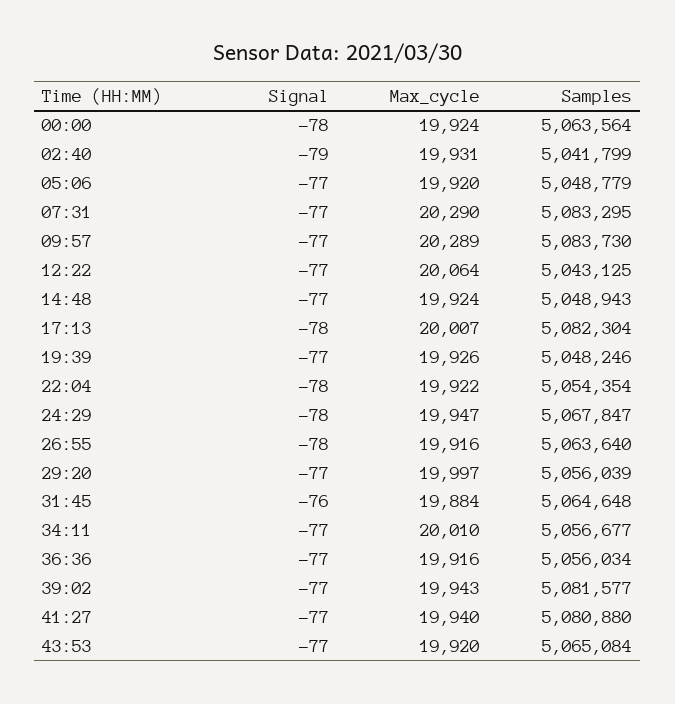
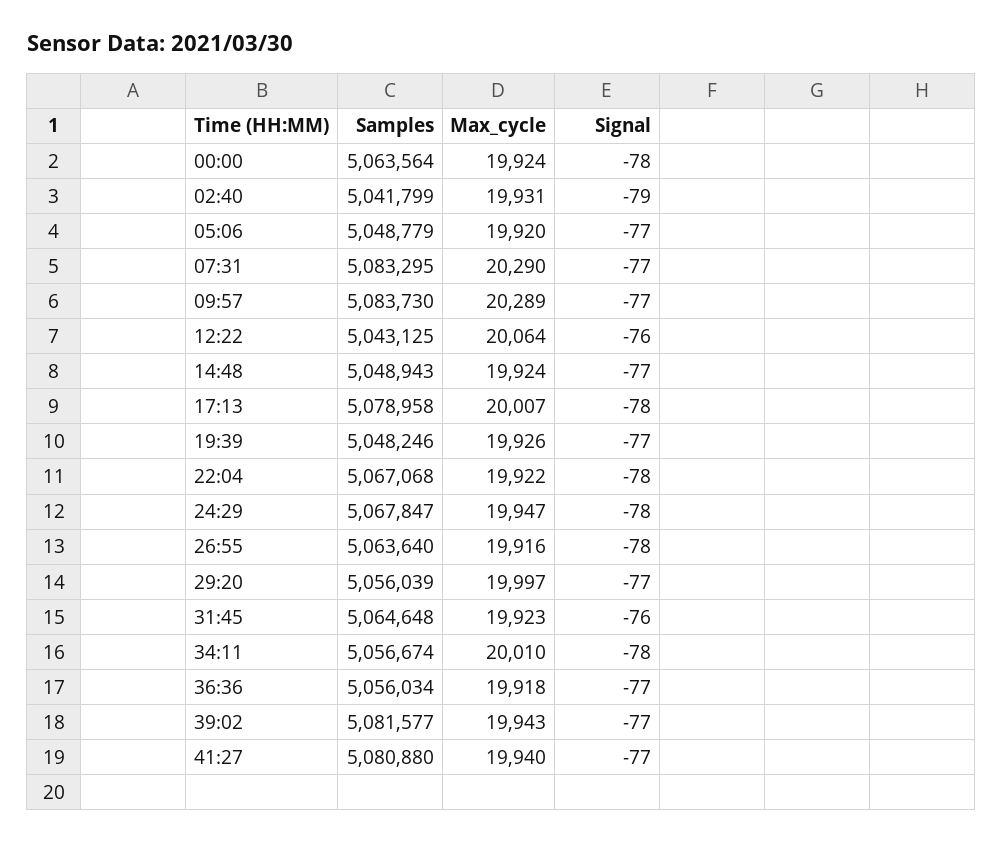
  {
    "Signal": {
      "00:00": -78,
      "02:40": -79,
      "05:06": -77,
      "07:31": -77,
      "09:57": -77,
-     "12:22": -77,
+     "12:22": -76,
      "14:48": -77,
      "17:13": -78,
      "19:39": -77,
      "22:04": -78,
      "24:29": -78,
      "26:55": -78,
      "29:20": -77,
      "31:45": -76,
-     "34:11": -77,
+     "34:11": -78,
      "36:36": -77,
      "39:02": -77,
-     "41:27": -77,
+     "41:27": -77
-     "43:53": -77
    },
    "Max_cycle": {
      "00:00": 19924,
      "02:40": 19931,
      "05:06": 19920,
      "07:31": 20290,
      "09:57": 20289,
      "12:22": 20064,
      "14:48": 19924,
      "17:13": 20007,
      "19:39": 19926,
      "22:04": 19922,
      "24:29": 19947,
      "26:55": 19916,
      "29:20": 19997,
-     "31:45": 19884,
+     "31:45": 19923,
      "34:11": 20010,
-     "36:36": 19916,
+     "36:36": 19918,
      "39:02": 19943,
-     "41:27": 19940,
+     "41:27": 19940
-     "43:53": 19920
    },
    "Samples": {
      "00:00": 5063564,
      "02:40": 5041799,
      "05:06": 5048779,
      "07:31": 5083295,
      "09:57": 5083730,
      "12:22": 5043125,
      "14:48": 5048943,
-     "17:13": 5082304,
+     "17:13": 5078958,
      "19:39": 5048246,
-     "22:04": 5054354,
+     "22:04": 5067068,
      "24:29": 5067847,
      "26:55": 5063640,
      "29:20": 5056039,
      "31:45": 5064648,
-     "34:11": 5056677,
+     "34:11": 5056674,
      "36:36": 5056034,
      "39:02": 5081577,
-     "41:27": 5080880,
+     "41:27": 5080880
-     "43:53": 5065084
    }
  }

